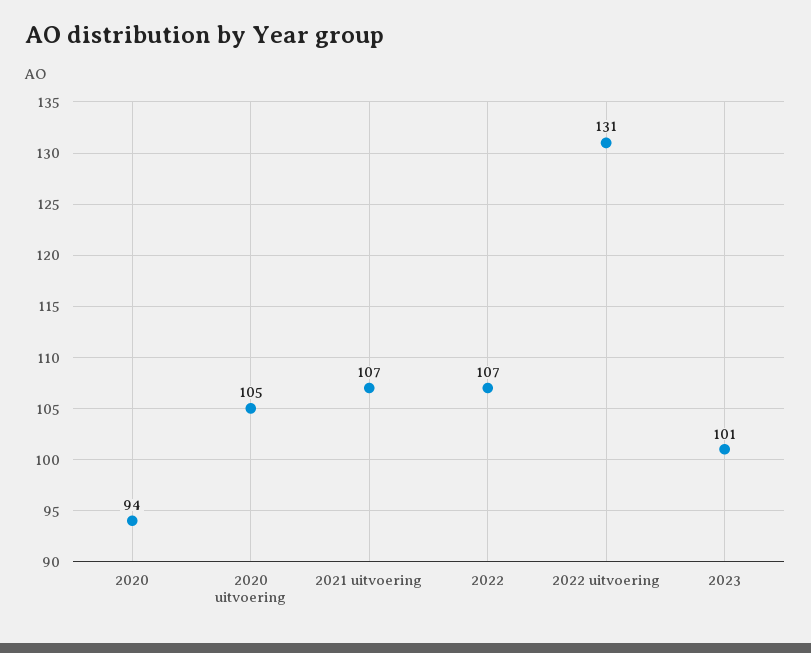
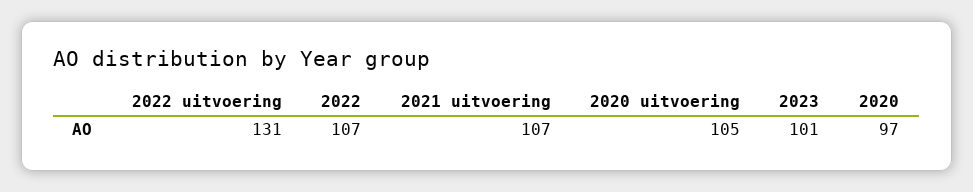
  {
-   "2020": 94,
+   "2020": 97,
    "2020 uitvoering": 105,
    "2021 uitvoering": 107,
    "2022": 107,
    "2022 uitvoering": 131,
    "2023": 101
  }

